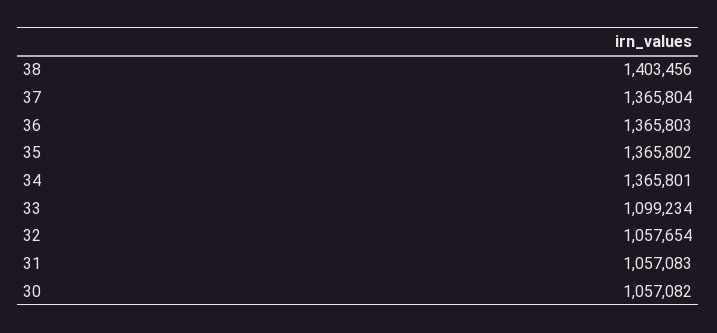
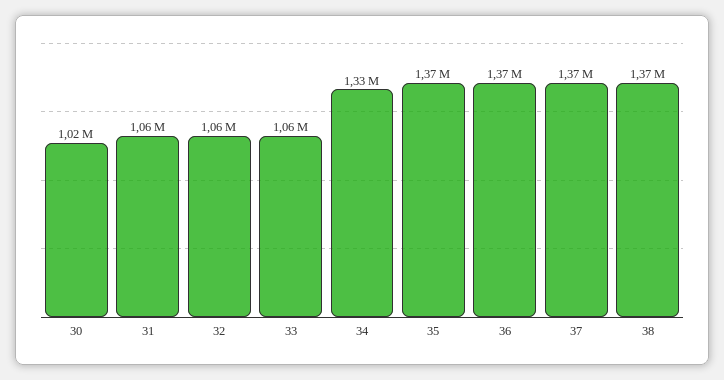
  {
-   "38": 1403456,
+   "38": 1370000,
    "37": 1365804,
    "36": 1365803,
    "35": 1365802,
-   "34": 1365801,
+   "34": 1330000,
-   "33": 1099234,
+   "33": 1060000,
    "32": 1057654,
    "31": 1057083,
-   "30": 1057082
+   "30": 1020000
  }

